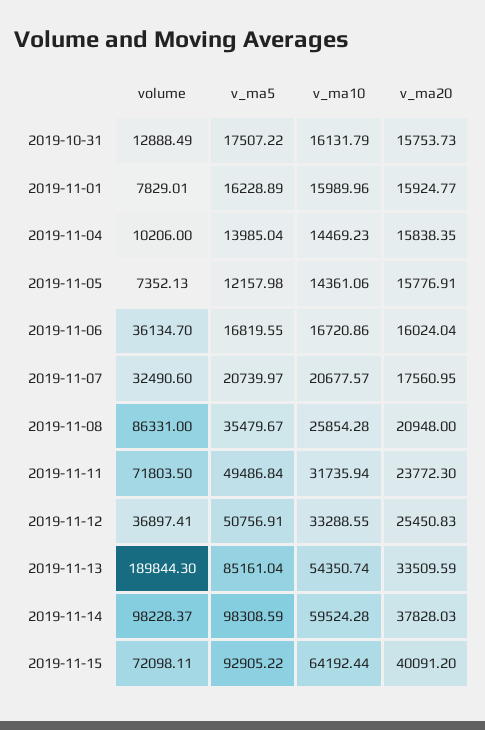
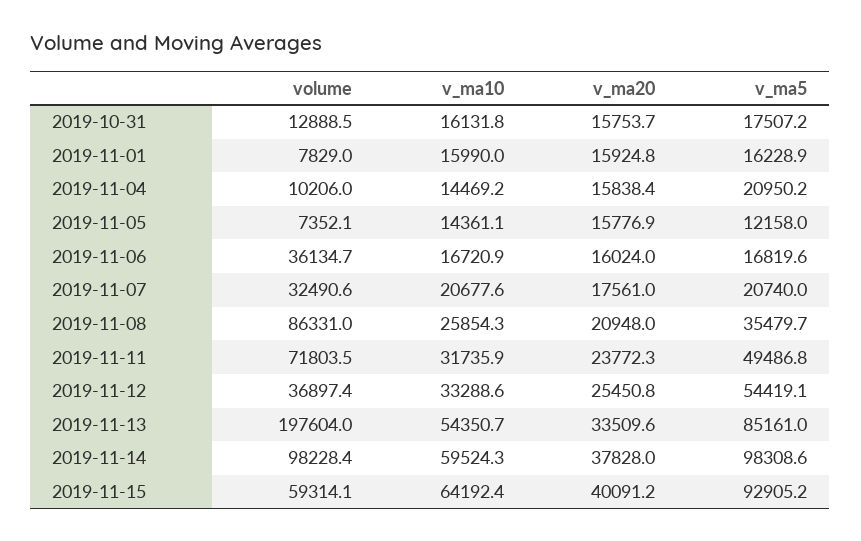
  {
    "volume": {
      "2019-10-31": 12888.49,
      "2019-11-01": 7829.01,
      "2019-11-04": 10206,
      "2019-11-05": 7352.13,
      "2019-11-06": 36134.7,
      "2019-11-07": 32490.6,
      "2019-11-08": 86331,
      "2019-11-11": 71803.5,
      "2019-11-12": 36897.41,
-     "2019-11-13": 189844.3,
+     "2019-11-13": 197604,
      "2019-11-14": 98228.37,
-     "2019-11-15": 72098.11
+     "2019-11-15": 59314.1
    },
    "v_ma5": {
      "2019-10-31": 17507.22,
      "2019-11-01": 16228.89,
-     "2019-11-04": 13985.04,
+     "2019-11-04": 20950.2,
      "2019-11-05": 12157.98,
      "2019-11-06": 16819.55,
      "2019-11-07": 20739.97,
      "2019-11-08": 35479.67,
      "2019-11-11": 49486.84,
-     "2019-11-12": 50756.91,
+     "2019-11-12": 54419.1,
      "2019-11-13": 85161.04,
      "2019-11-14": 98308.59,
      "2019-11-15": 92905.22
    },
    "v_ma10": {
      "2019-10-31": 16131.79,
      "2019-11-01": 15989.96,
      "2019-11-04": 14469.23,
      "2019-11-05": 14361.06,
      "2019-11-06": 16720.86,
      "2019-11-07": 20677.57,
      "2019-11-08": 25854.28,
      "2019-11-11": 31735.94,
      "2019-11-12": 33288.55,
      "2019-11-13": 54350.74,
      "2019-11-14": 59524.28,
      "2019-11-15": 64192.44
    },
    "v_ma20": {
      "2019-10-31": 15753.73,
      "2019-11-01": 15924.77,
      "2019-11-04": 15838.35,
      "2019-11-05": 15776.91,
      "2019-11-06": 16024.04,
      "2019-11-07": 17560.95,
      "2019-11-08": 20948,
      "2019-11-11": 23772.3,
      "2019-11-12": 25450.83,
      "2019-11-13": 33509.59,
      "2019-11-14": 37828.03,
      "2019-11-15": 40091.2
    }
  }

